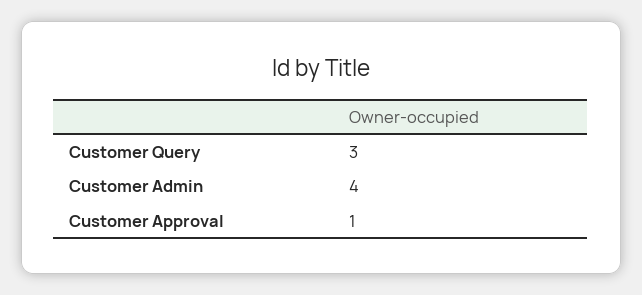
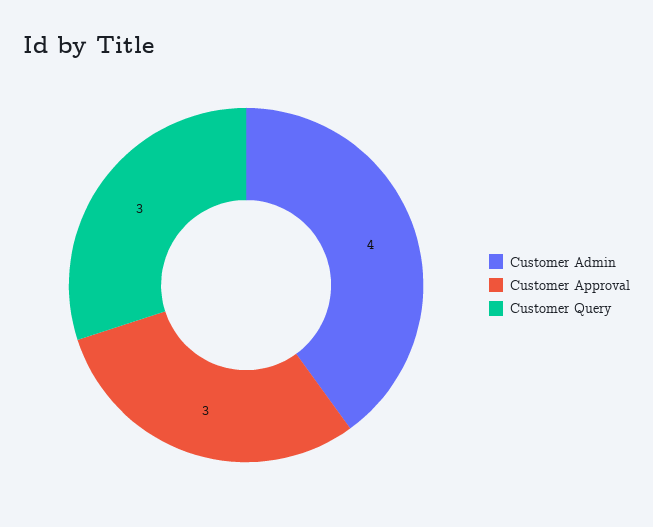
  {
    "Customer Query": 3,
    "Customer Admin": 4,
-   "Customer Approval": 1
+   "Customer Approval": 3
  }

